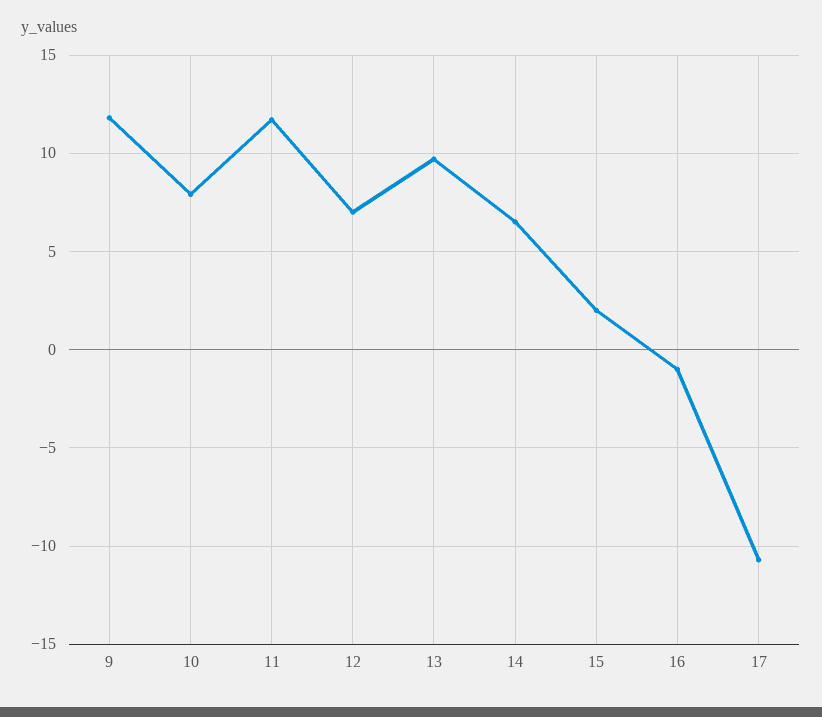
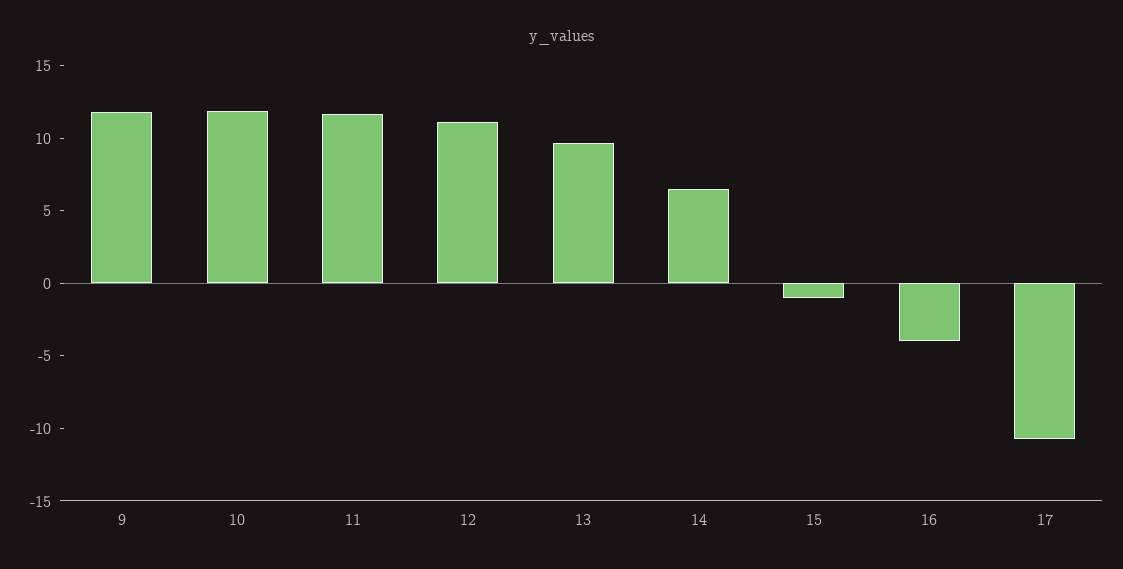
  {
    "9": 12,
-   "10": 8,
+   "10": 12,
    "11": 11.5,
-   "12": 7,
+   "12": 11,
    "13": 9.5,
    "14": 6.5,
-   "15": 2,
+   "15": -1,
-   "16": -1,
+   "16": -4,
    "17": -10.5
  }

